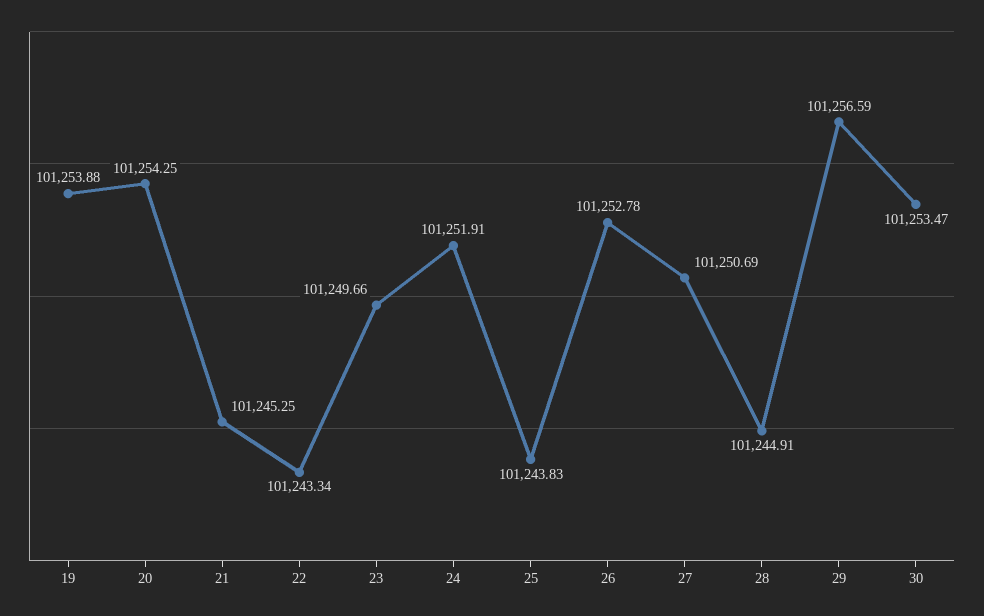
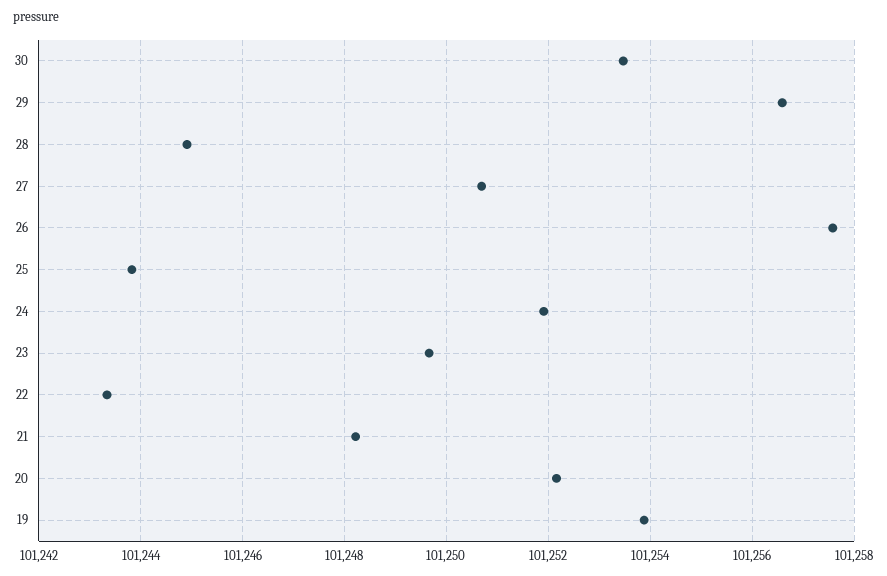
  {
    "19": 101253.88,
-   "20": 101254.25,
+   "20": 101252.2,
-   "21": 101245.25,
+   "21": 101248.2,
    "22": 101243.34,
    "23": 101249.66,
    "24": 101251.91,
    "25": 101243.83,
-   "26": 101252.78,
+   "26": 101257.6,
    "27": 101250.69,
    "28": 101244.91,
    "29": 101256.59,
    "30": 101253.47
  }

